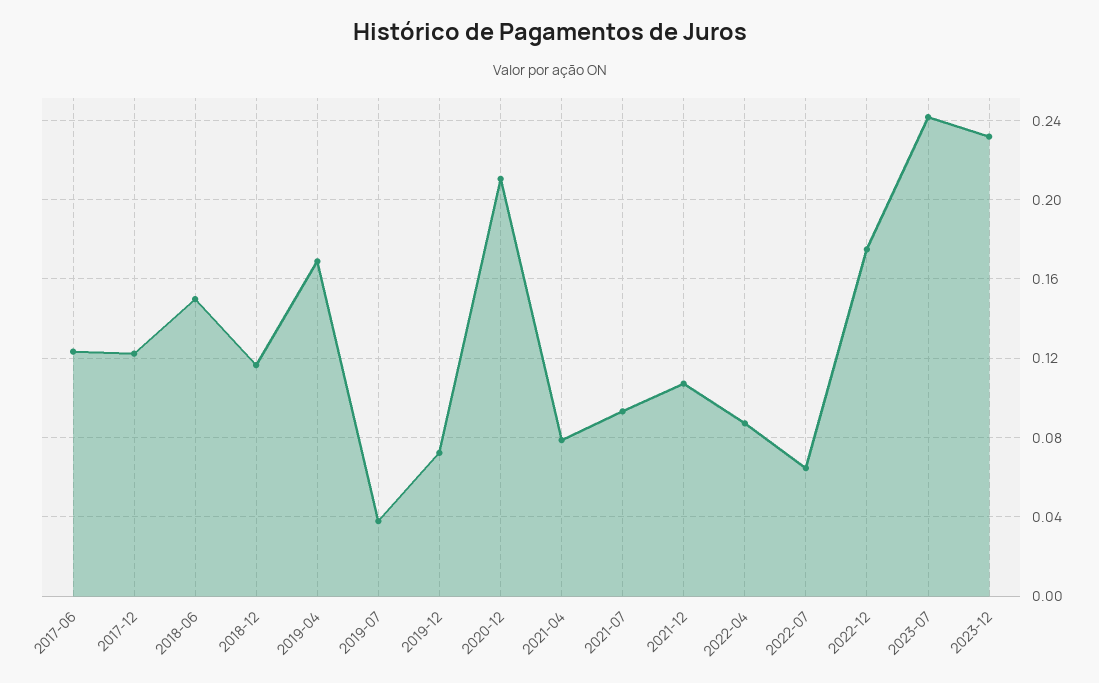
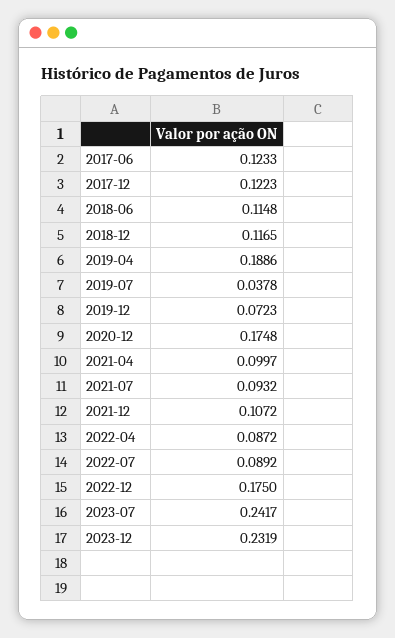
  {
    "2017-06": 0.1233,
    "2017-12": 0.1223,
-   "2018-06": 0.15,
+   "2018-06": 0.1148,
    "2018-12": 0.1165,
-   "2019-04": 0.17,
+   "2019-04": 0.1886,
    "2019-07": 0.0378,
    "2019-12": 0.0723,
-   "2020-12": 0.21,
+   "2020-12": 0.1748,
-   "2021-04": 0.08,
+   "2021-04": 0.0997,
    "2021-07": 0.0932,
    "2021-12": 0.1072,
    "2022-04": 0.0872,
-   "2022-07": 0.065,
+   "2022-07": 0.0892,
    "2022-12": 0.175,
    "2023-07": 0.2417,
    "2023-12": 0.2319
  }

